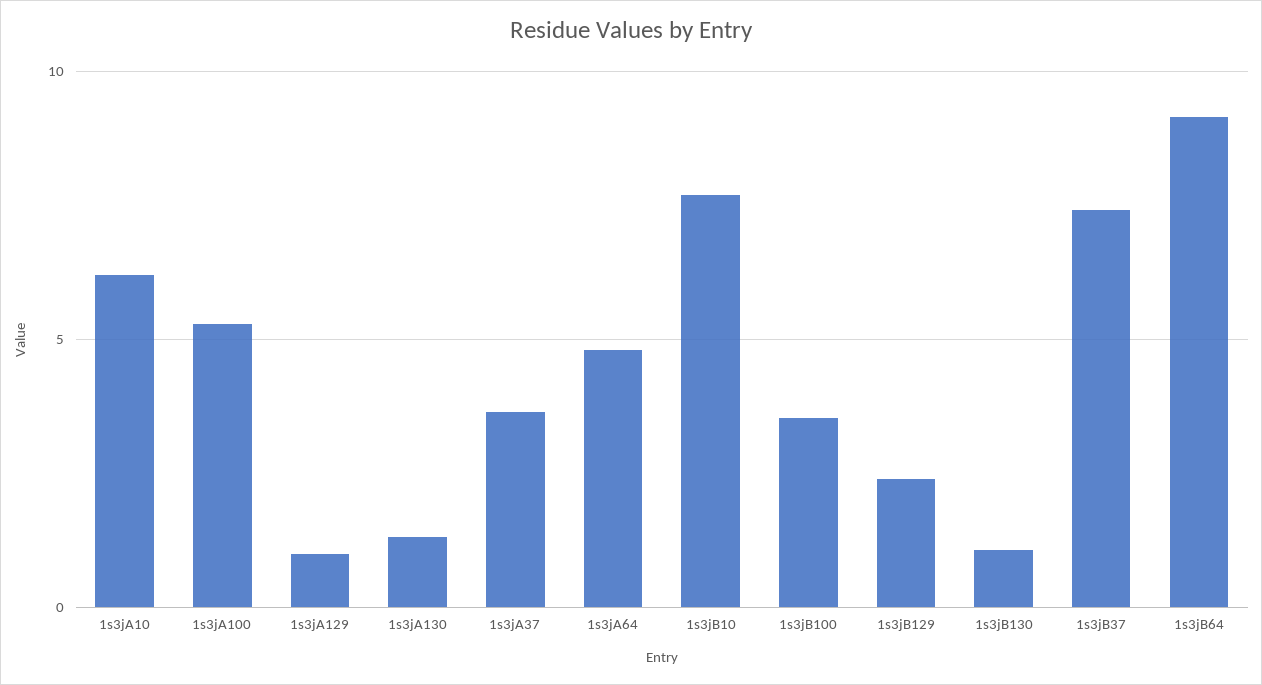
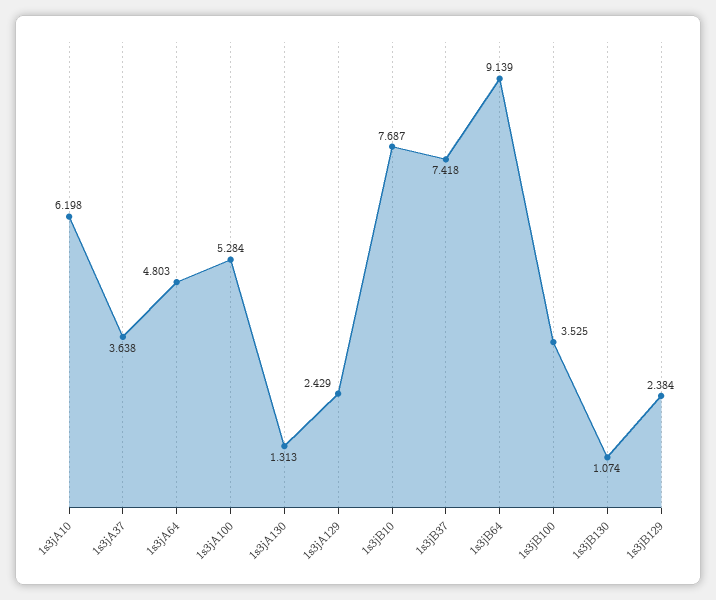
  {
    "1s3jA10": 6.198,
    "1s3jA100": 5.284,
-   "1s3jA129": 1,
+   "1s3jA129": 2.429,
    "1s3jA130": 1.313,
    "1s3jA37": 3.638,
    "1s3jA64": 4.803,
    "1s3jB10": 7.687,
    "1s3jB100": 3.525,
    "1s3jB129": 2.384,
    "1s3jB130": 1.074,
    "1s3jB37": 7.418,
    "1s3jB64": 9.139
  }

